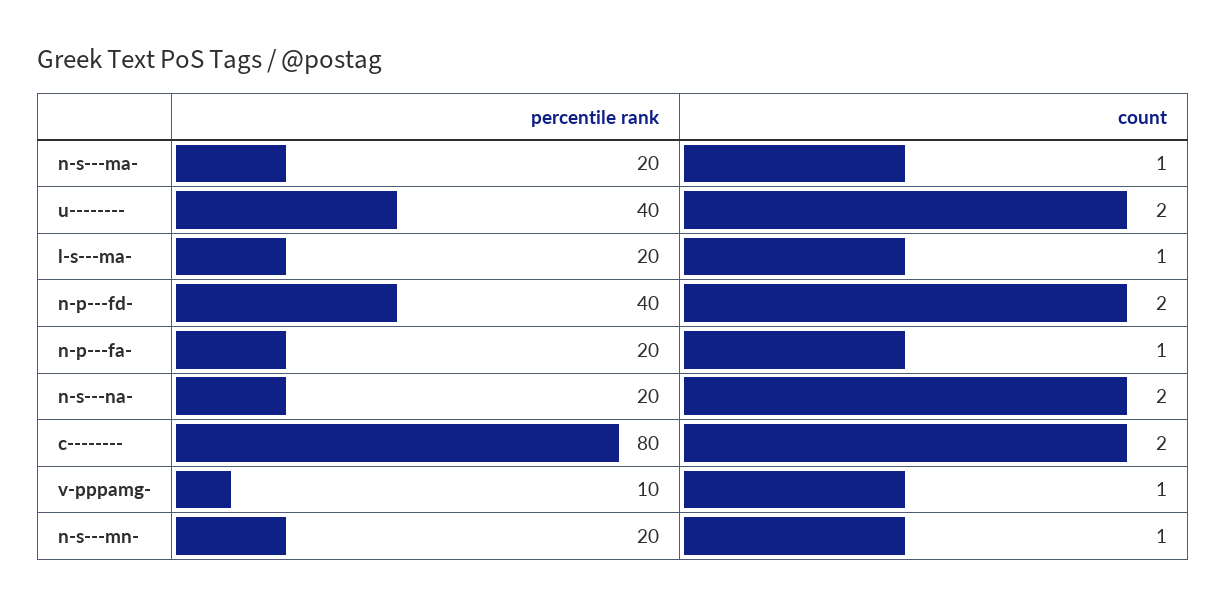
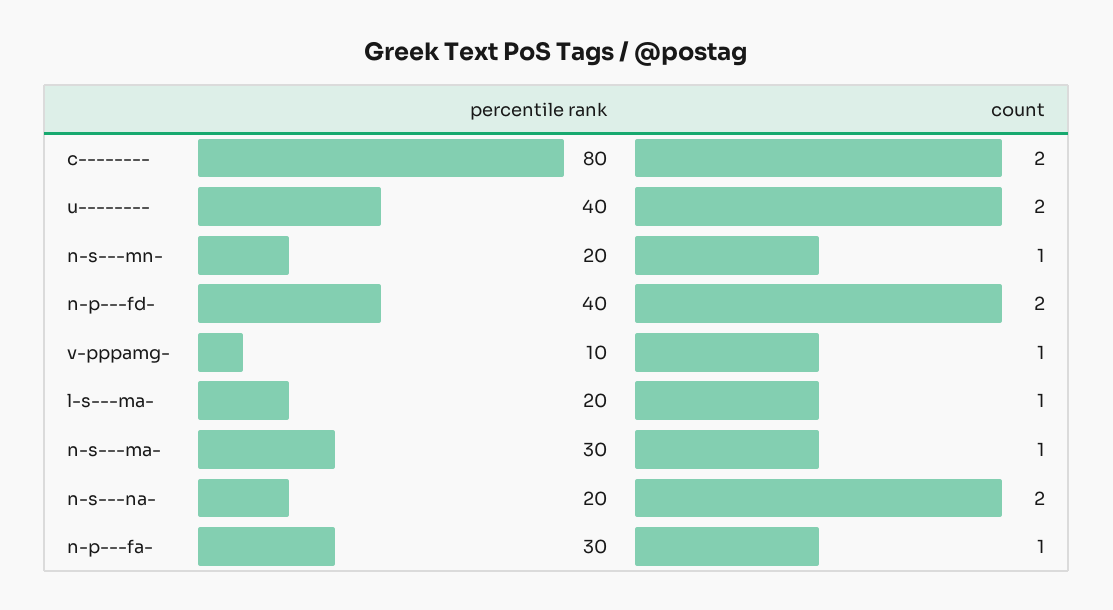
  {
    "percentile rank": {
-     "n-s---ma-": 20,
+     "n-s---ma-": 30,
      "u--------": 40,
      "l-s---ma-": 20,
      "n-p---fd-": 40,
-     "n-p---fa-": 20,
+     "n-p---fa-": 30,
      "n-s---na-": 20,
      "c--------": 80,
      "v-pppamg-": 10,
      "n-s---mn-": 20
    },
    "count": {
      "n-s---ma-": 1,
      "u--------": 2,
      "l-s---ma-": 1,
      "n-p---fd-": 2,
      "n-p---fa-": 1,
      "n-s---na-": 2,
      "c--------": 2,
      "v-pppamg-": 1,
      "n-s---mn-": 1
    }
  }

